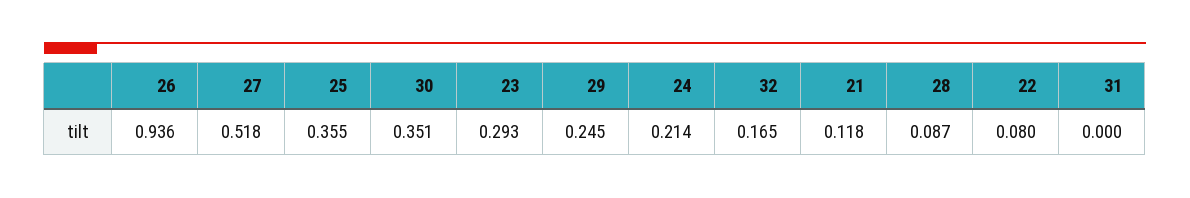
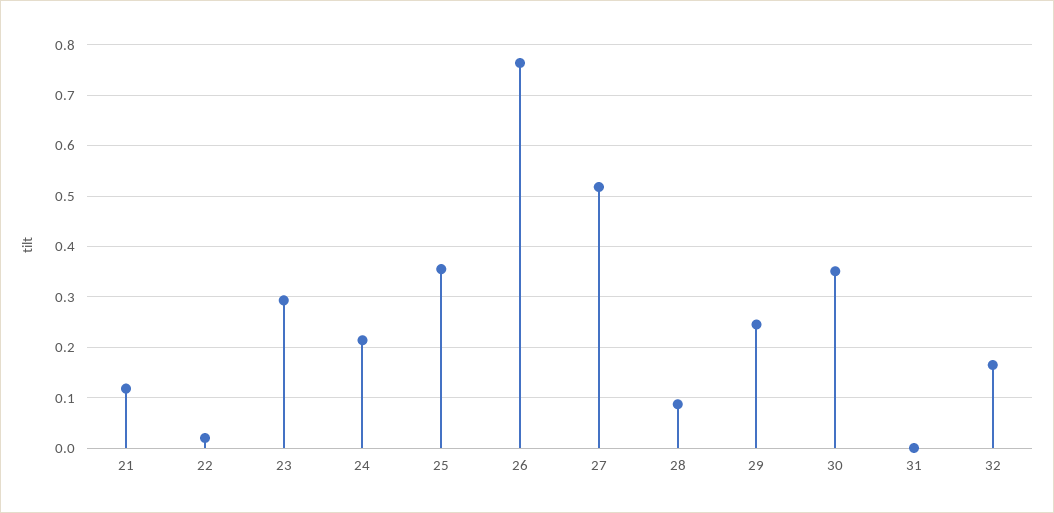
  {
-   "26": 0.936,
+   "26": 0.76,
    "27": 0.518,
    "25": 0.355,
    "30": 0.351,
    "23": 0.293,
    "29": 0.245,
    "24": 0.214,
    "32": 0.165,
    "21": 0.118,
    "28": 0.087,
-   "22": 0.08,
+   "22": 0.02,
    "31": 0
  }

